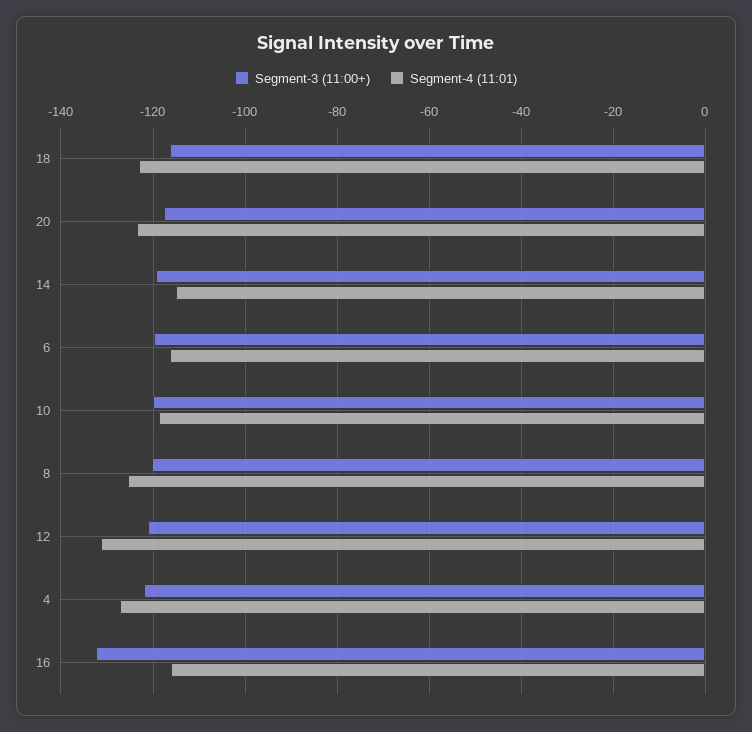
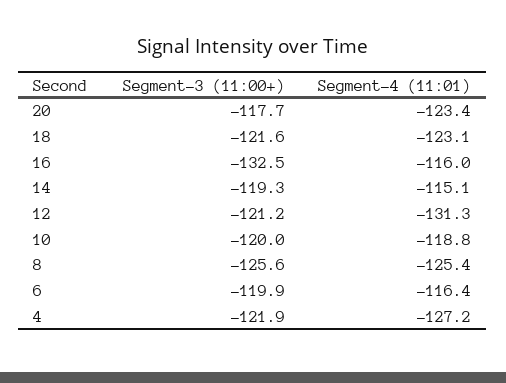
  {
    "Segment-3 (11:00+)": {
-     "18": -116,
+     "18": -121.6,
      "20": -117.7,
      "14": -119.3,
      "6": -119.9,
      "10": -120,
-     "8": -120,
+     "8": -125.6,
      "12": -121.2,
      "4": -121.9,
      "16": -132.5
    },
    "Segment-4 (11:01)": {
      "18": -123.1,
      "20": -123.4,
      "14": -115.1,
      "6": -116.4,
      "10": -118.8,
      "8": -125.4,
      "12": -131.3,
      "4": -127.2,
      "16": -116
    }
  }

